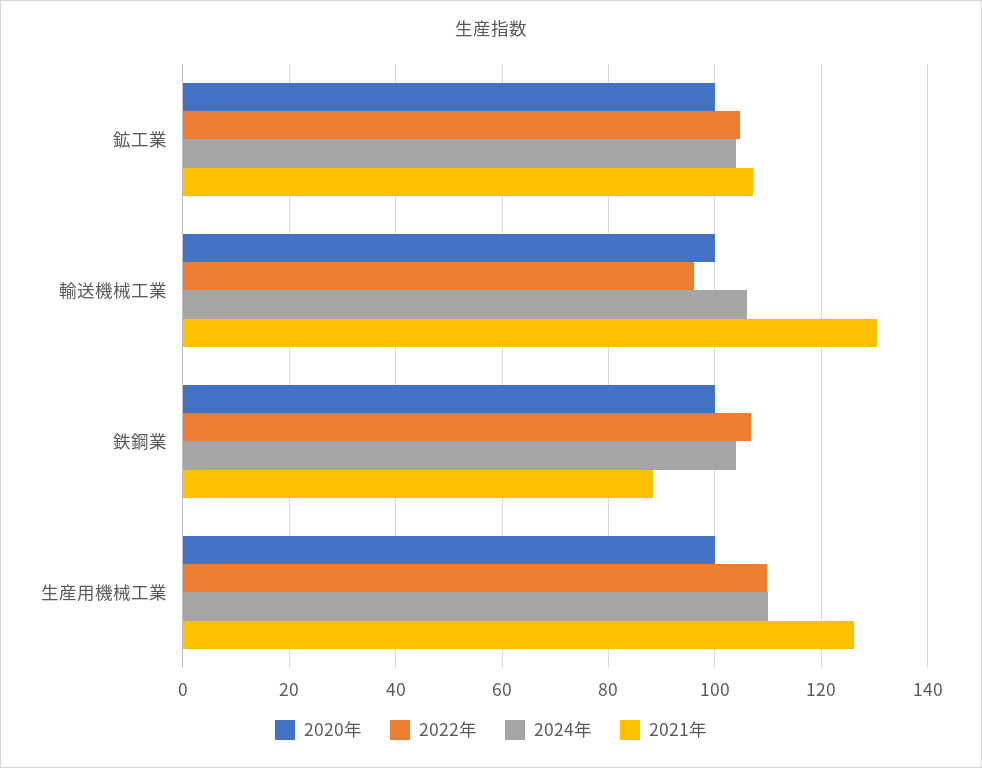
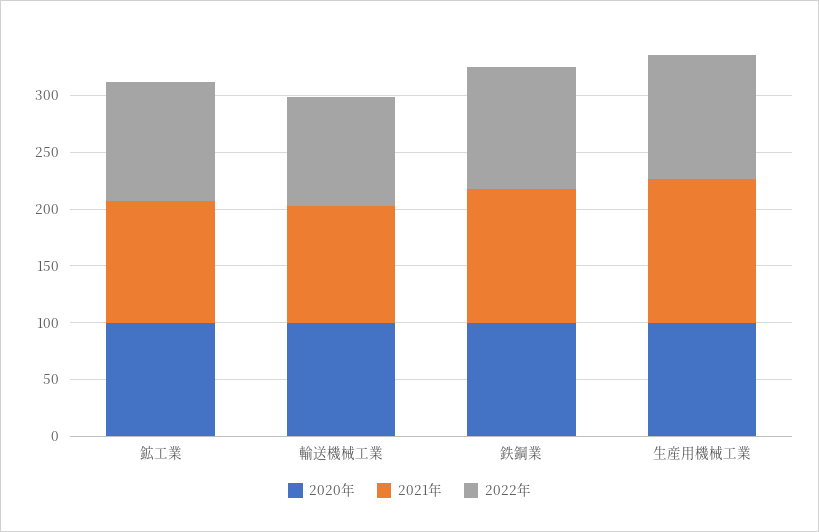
  {
    "2020年": {
      "鉱工業": 100,
      "輸送機械工業": 100,
      "鉄鋼業": 100,
      "生産用機械工業": 100
    },
    "2022年": {
      "鉱工業": 104,
      "輸送機械工業": 96,
      "鉄鋼業": 106,
      "生産用機械工業": 110
    },
-   "2024年": {
-     "鉱工業": 104,
-     "輸送機械工業": 106,
-     "鉄鋼業": 104,
-     "生産用機械工業": 110
-   },
    "2021年": {
      "鉱工業": 108,
-     "輸送機械工業": 130,
+     "輸送機械工業": 100,
-     "鉄鋼業": 88,
+     "鉄鋼業": 120,
      "生産用機械工業": 126
    }
  }

